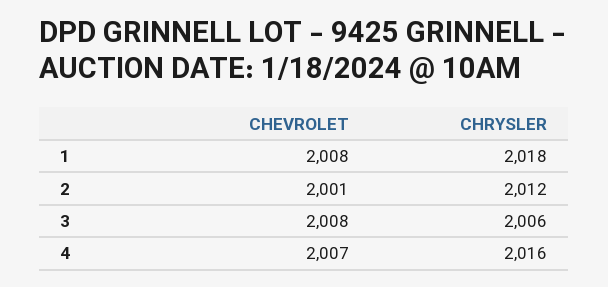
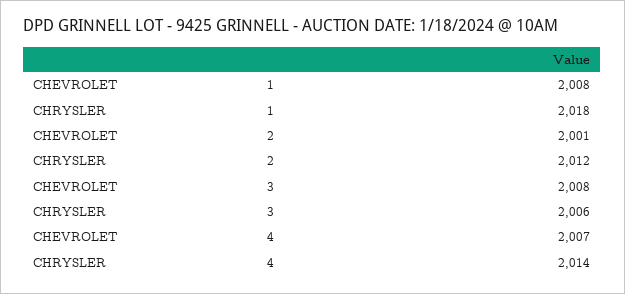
  {
    "CHEVROLET": {
      "1": 2008,
      "2": 2001,
      "3": 2008,
      "4": 2007
    },
    "CHRYSLER": {
      "1": 2018,
      "2": 2012,
      "3": 2006,
-     "4": 2016
+     "4": 2014
    }
  }

